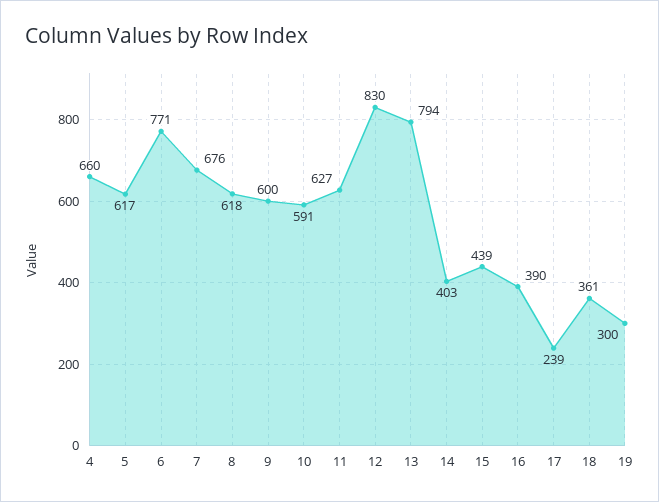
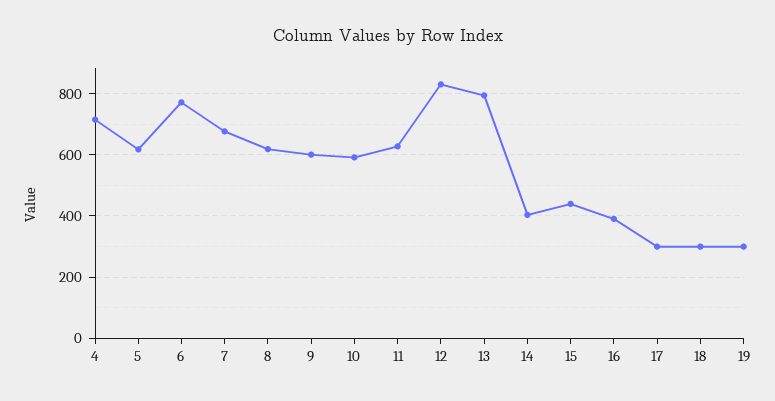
  {
-   "4": 660,
+   "4": 720,
    "5": 617,
    "6": 771,
    "7": 676,
    "8": 618,
    "9": 600,
    "10": 591,
    "11": 627,
    "12": 830,
    "13": 794,
    "14": 403,
    "15": 439,
    "16": 390,
-   "17": 239,
+   "17": 300,
-   "18": 361,
+   "18": 300,
    "19": 300
  }

